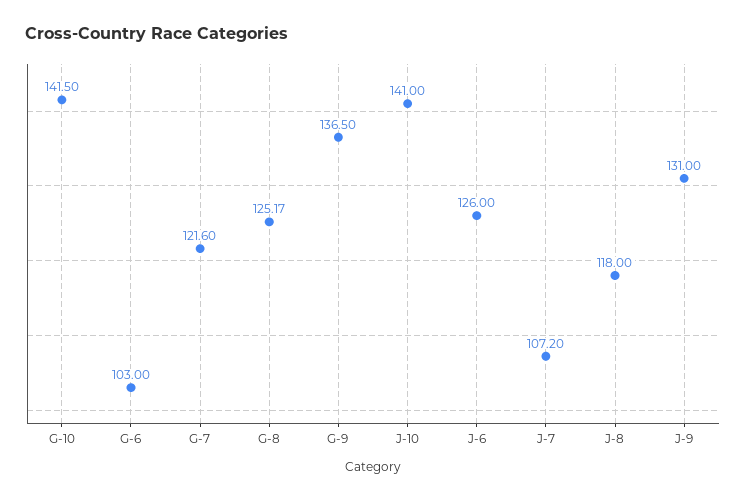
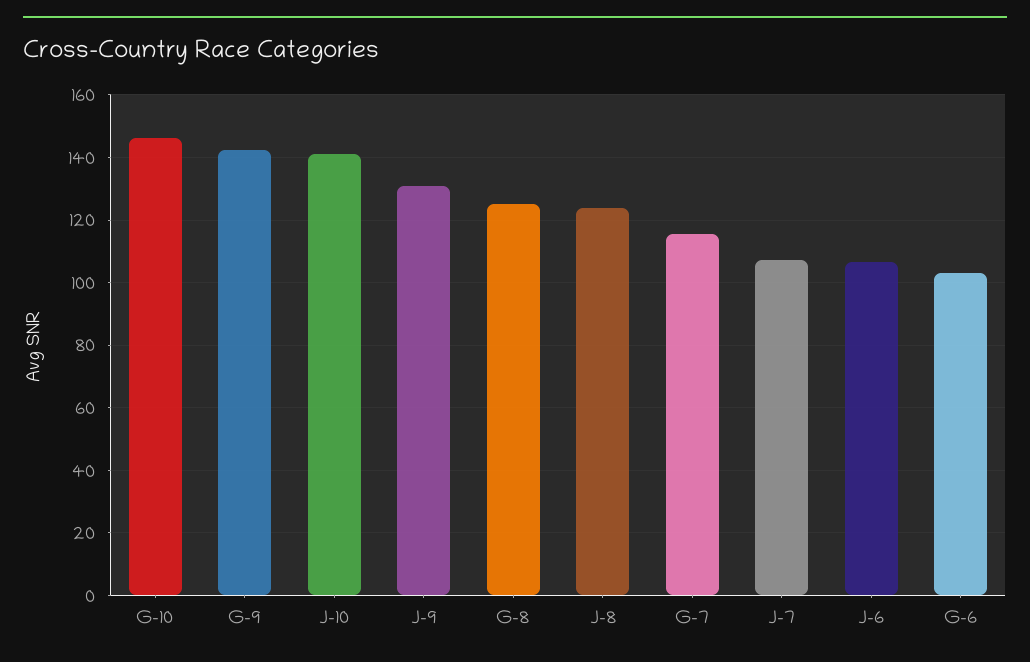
  {
-   "G-10": 141.5,
+   "G-10": 146,
    "G-6": 103,
-   "G-7": 121.6,
+   "G-7": 116,
    "G-8": 125.17,
-   "G-9": 136.5,
+   "G-9": 142,
    "J-10": 141,
-   "J-6": 126,
+   "J-6": 106,
    "J-7": 107.2,
-   "J-8": 118,
+   "J-8": 124,
    "J-9": 131
  }

